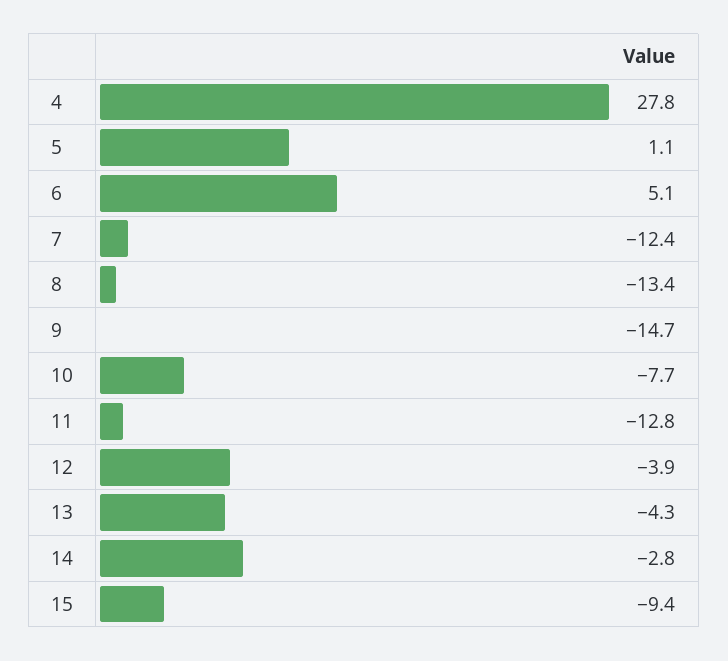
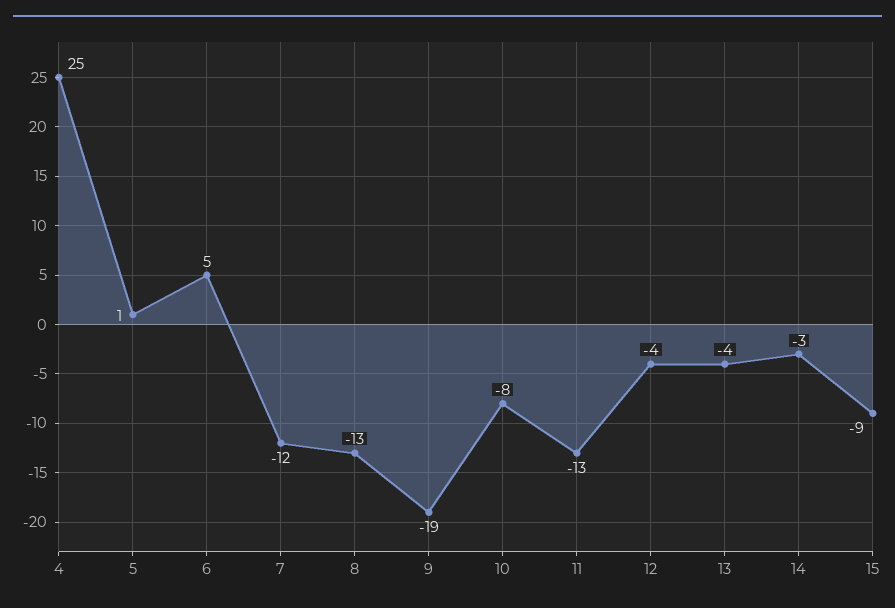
  {
-   "4": 27.8,
+   "4": 25,
    "5": 1.1,
    "6": 5.1,
    "7": -12.4,
    "8": -13.4,
-   "9": -14.7,
+   "9": -19,
    "10": -7.7,
    "11": -12.8,
    "12": -3.9,
    "13": -4.3,
    "14": -2.8,
    "15": -9.4
  }

